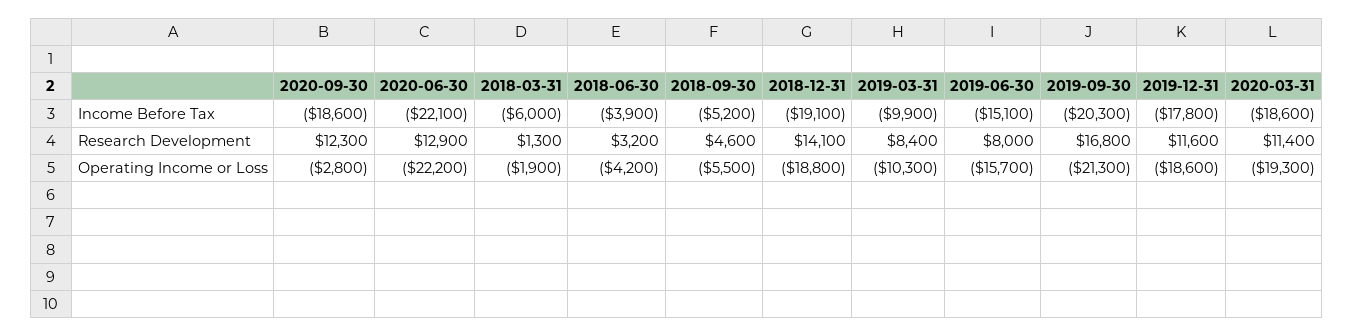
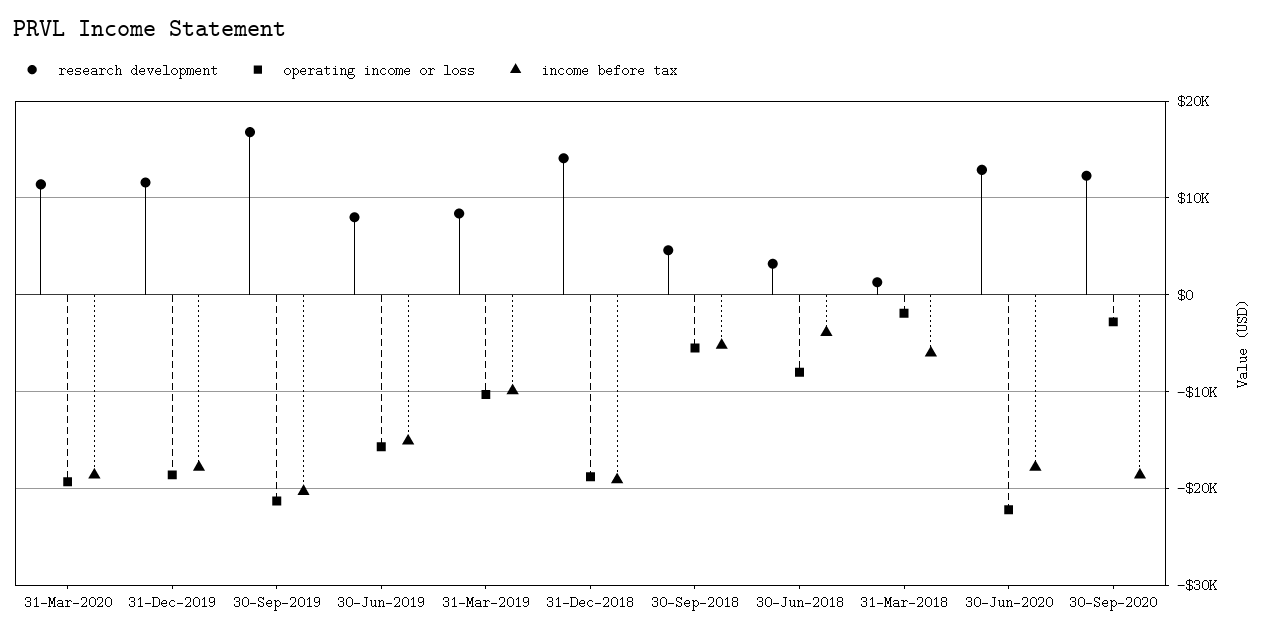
  {
    "Income Before Tax": {
      "2020-09-30": -18600,
-     "2020-06-30": -22100,
+     "2020-06-30": -18000,
      "2018-03-31": -6000,
      "2018-06-30": -3900,
      "2018-09-30": -5200,
      "2018-12-31": -19100,
      "2019-03-31": -9900,
      "2019-06-30": -15100,
      "2019-09-30": -20300,
      "2019-12-31": -17800,
      "2020-03-31": -18600
    },
    "Research Development": {
      "2020-09-30": 12300,
      "2020-06-30": 12900,
      "2018-03-31": 1300,
      "2018-06-30": 3200,
      "2018-09-30": 4600,
      "2018-12-31": 14100,
      "2019-03-31": 8400,
      "2019-06-30": 8000,
      "2019-09-30": 16800,
      "2019-12-31": 11600,
      "2020-03-31": 11400
    },
    "Operating Income or Loss": {
      "2020-09-30": -2800,
      "2020-06-30": -22200,
      "2018-03-31": -1900,
-     "2018-06-30": -4200,
+     "2018-06-30": -8000,
      "2018-09-30": -5500,
      "2018-12-31": -18800,
      "2019-03-31": -10300,
      "2019-06-30": -15700,
      "2019-09-30": -21300,
      "2019-12-31": -18600,
      "2020-03-31": -19300
    }
  }

